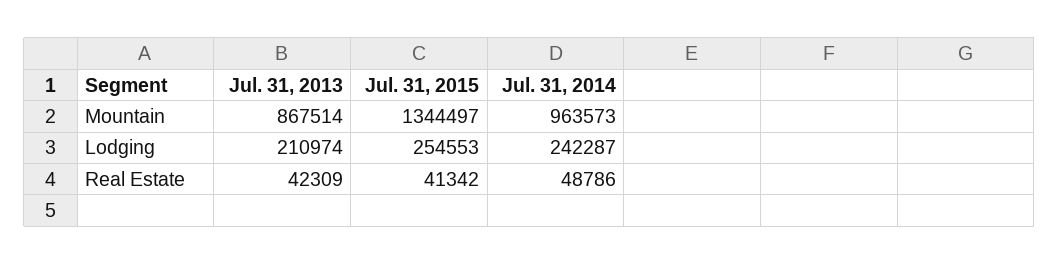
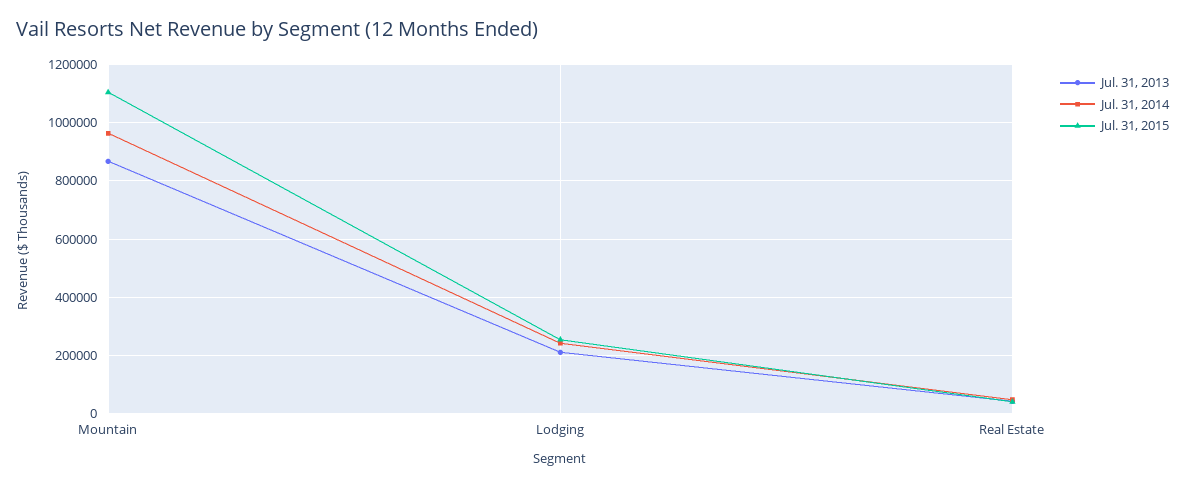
  {
    "Jul. 31, 2013": {
      "Mountain": 867514,
      "Lodging": 210974,
      "Real Estate": 42309
    },
    "Jul. 31, 2015": {
-     "Mountain": 1344497,
+     "Mountain": 1100000,
      "Lodging": 254553,
      "Real Estate": 41342
    },
    "Jul. 31, 2014": {
      "Mountain": 963573,
      "Lodging": 242287,
      "Real Estate": 48786
    }
  }

